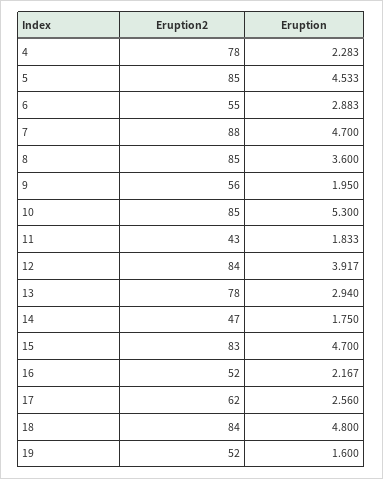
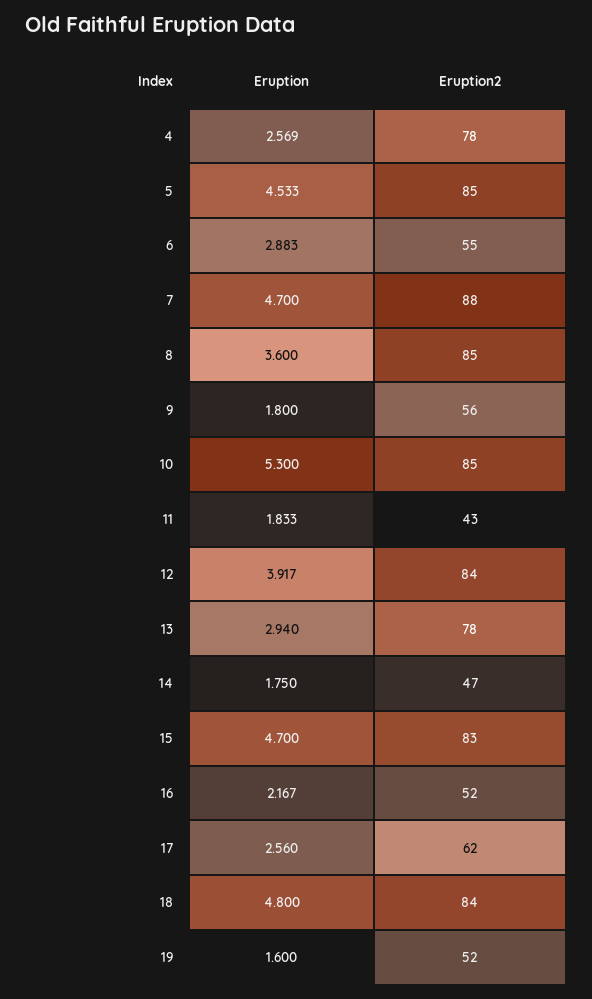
  {
    "Eruption2": {
      "4": 78,
      "5": 85,
      "6": 55,
      "7": 88,
      "8": 85,
      "9": 56,
      "10": 85,
      "11": 43,
      "12": 84,
      "13": 78,
      "14": 47,
      "15": 83,
      "16": 52,
      "17": 62,
      "18": 84,
      "19": 52
    },
    "Eruption": {
-     "4": 2.283,
+     "4": 2.569,
      "5": 4.533,
      "6": 2.883,
      "7": 4.7,
      "8": 3.6,
-     "9": 1.95,
+     "9": 1.8,
      "10": 5.3,
      "11": 1.833,
      "12": 3.917,
      "13": 2.94,
      "14": 1.75,
      "15": 4.7,
      "16": 2.167,
      "17": 2.56,
      "18": 4.8,
      "19": 1.6
    }
  }

